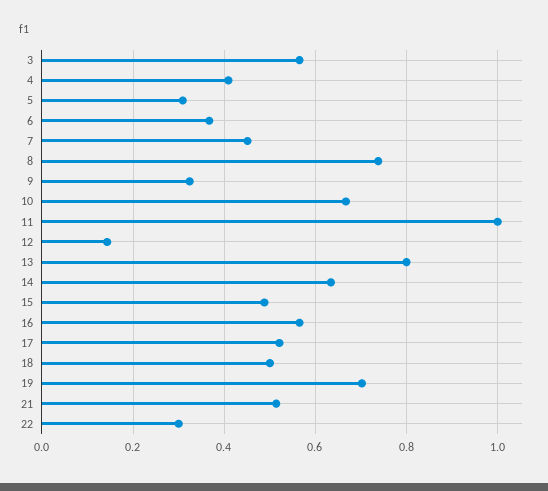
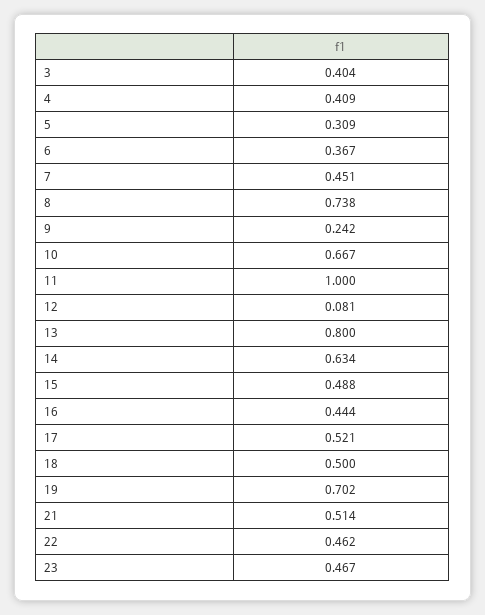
  {
-   "3": 0.56,
+   "3": 0.404,
    "4": 0.409,
    "5": 0.309,
    "6": 0.367,
    "7": 0.451,
    "8": 0.738,
-   "9": 0.32,
+   "9": 0.242,
    "10": 0.667,
    "11": 1,
-   "12": 0.14,
+   "12": 0.081,
    "13": 0.8,
    "14": 0.634,
    "15": 0.488,
-   "16": 0.56,
+   "16": 0.444,
    "17": 0.521,
    "18": 0.5,
    "19": 0.702,
    "21": 0.514,
-   "22": 0.3
+   "22": 0.462,
+   "23": 0.467
  }

